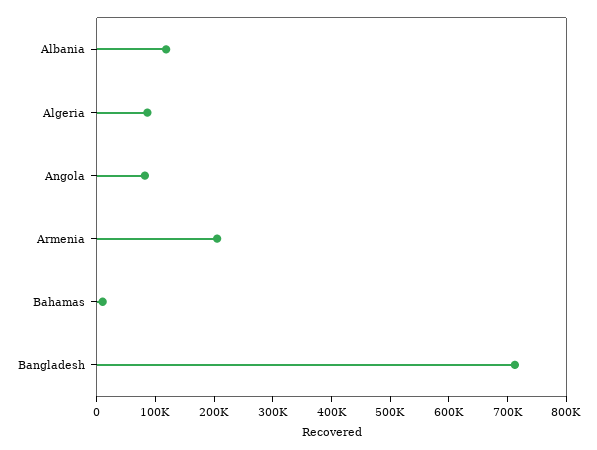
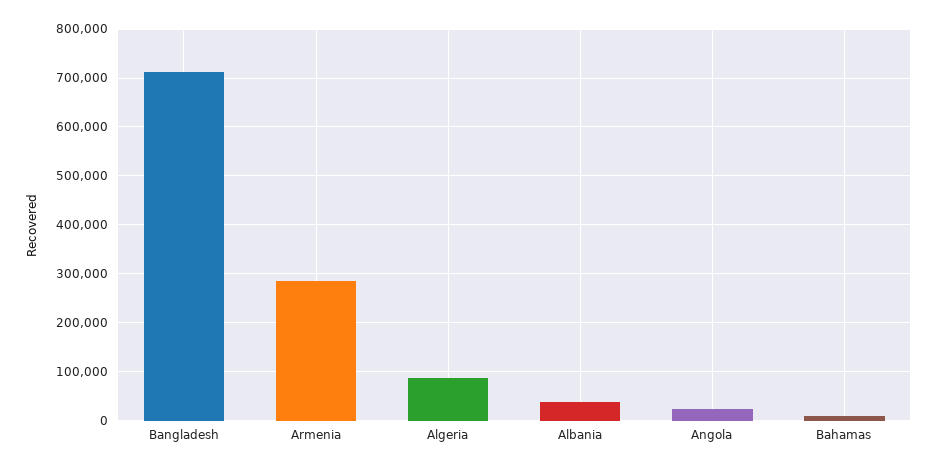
  {
-   "Albania": 120000,
+   "Albania": 40000,
    "Algeria": 80000,
-   "Angola": 80000,
+   "Angola": 20000,
-   "Armenia": 200000,
+   "Armenia": 280000,
    "Bahamas": 0,
    "Bangladesh": 720000
  }

